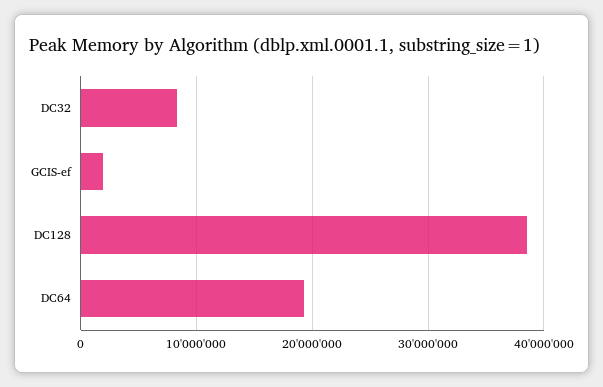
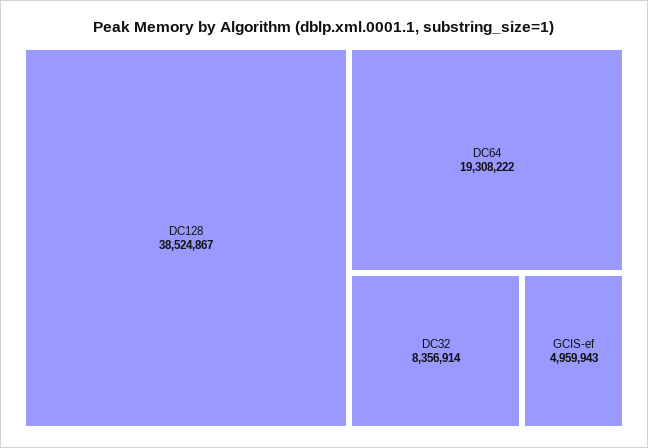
  {
    "DC32": 8356914,
-   "GCIS-ef": 2000000,
+   "GCIS-ef": 4959943,
    "DC128": 38524867,
    "DC64": 19308222
  }

